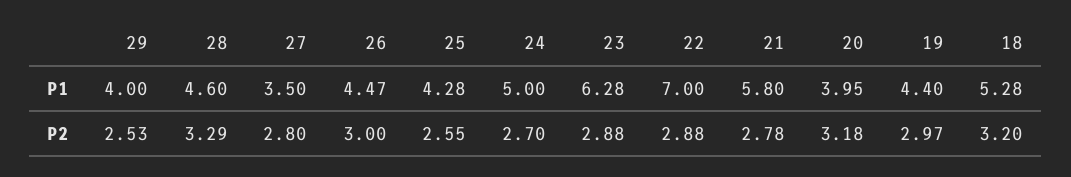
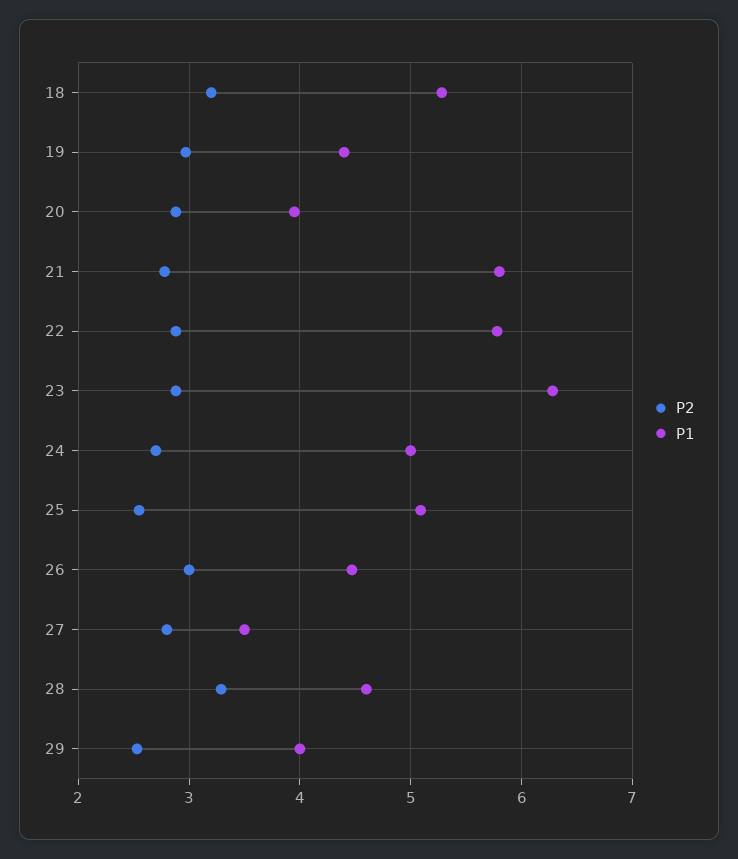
  {
    "P1": {
      "29": 4,
      "28": 4.6,
      "27": 3.5,
      "26": 4.47,
-     "25": 4.28,
+     "25": 5.1,
      "24": 5,
      "23": 6.28,
-     "22": 7,
+     "22": 5.8,
      "21": 5.8,
      "20": 3.95,
      "19": 4.4,
      "18": 5.28
    },
    "P2": {
      "29": 2.53,
      "28": 3.29,
      "27": 2.8,
      "26": 3,
      "25": 2.55,
      "24": 2.7,
      "23": 2.88,
      "22": 2.88,
      "21": 2.78,
-     "20": 3.18,
+     "20": 2.9,
      "19": 2.97,
      "18": 3.2
    }
  }

